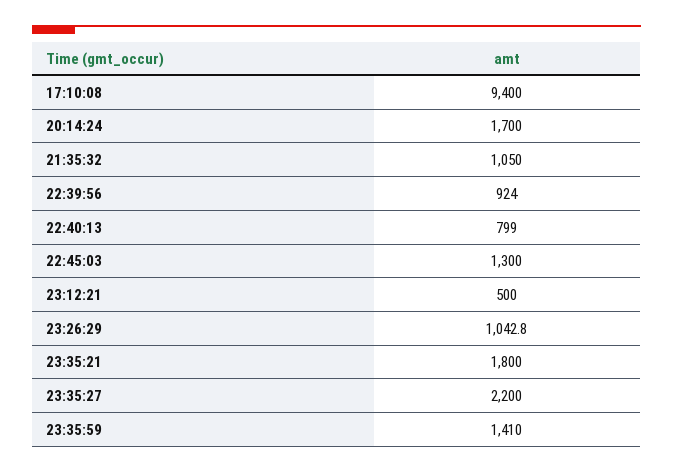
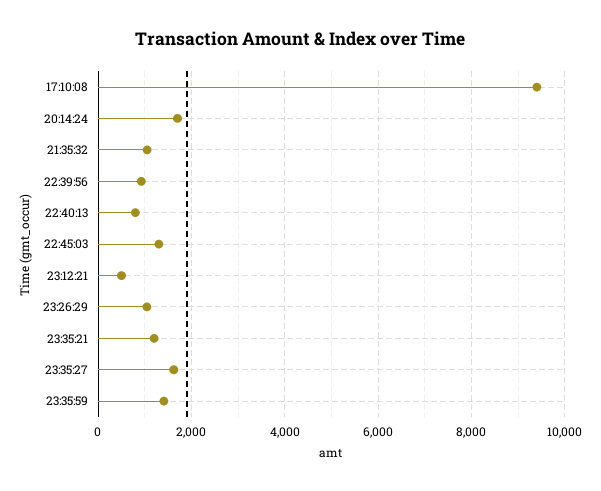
  {
    "17:10:08": 9400,
    "20:14:24": 1700,
    "21:35:32": 1050,
    "22:39:56": 924,
    "22:40:13": 799,
    "22:45:03": 1300,
    "23:12:21": 500,
    "23:26:29": 1042.8,
-   "23:35:21": 1800,
+   "23:35:21": 1200,
-   "23:35:27": 2200,
+   "23:35:27": 1600,
    "23:35:59": 1410
  }

